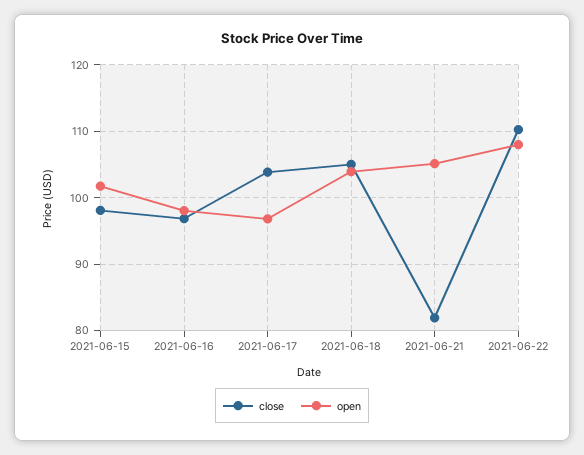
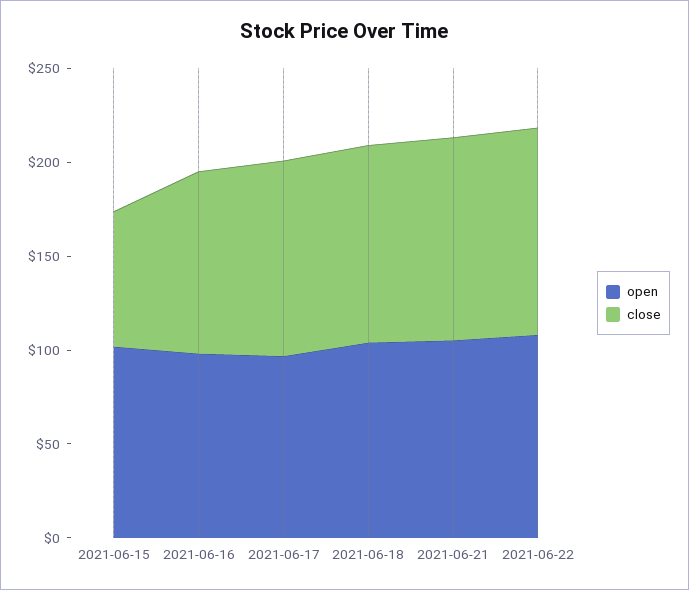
  {
    "close": {
-     "2021-06-15": 98,
+     "2021-06-15": 70,
      "2021-06-16": 97,
      "2021-06-17": 104,
      "2021-06-18": 105,
-     "2021-06-21": 82,
+     "2021-06-21": 110,
      "2021-06-22": 110
    },
    "open": {
      "2021-06-15": 102,
      "2021-06-16": 98,
      "2021-06-17": 97,
      "2021-06-18": 104,
      "2021-06-21": 105,
      "2021-06-22": 108
    }
  }

